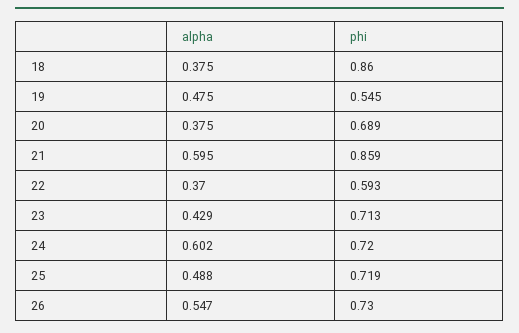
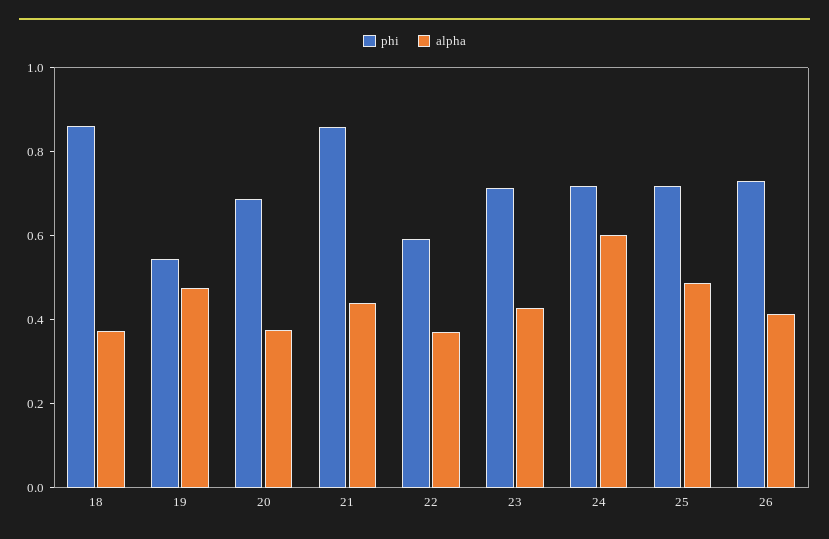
  {
    "alpha": {
      "18": 0.375,
      "19": 0.475,
      "20": 0.375,
-     "21": 0.595,
+     "21": 0.45,
      "22": 0.37,
      "23": 0.429,
      "24": 0.602,
      "25": 0.488,
-     "26": 0.547
+     "26": 0.4
    },
    "phi": {
      "18": 0.86,
      "19": 0.545,
      "20": 0.689,
      "21": 0.859,
      "22": 0.593,
      "23": 0.713,
      "24": 0.72,
      "25": 0.719,
      "26": 0.73
    }
  }

